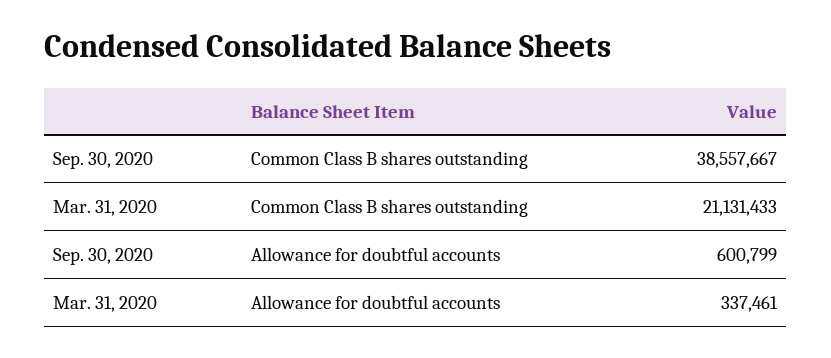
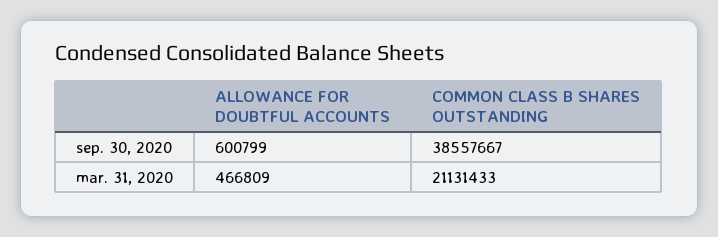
  {
    "Sep. 30, 2020": {
      "Common Class B shares outstanding": 38557667,
      "Allowance for doubtful accounts": 600799
    },
    "Mar. 31, 2020": {
      "Common Class B shares outstanding": 21131433,
-     "Allowance for doubtful accounts": 337461
+     "Allowance for doubtful accounts": 466809
    }
  }

